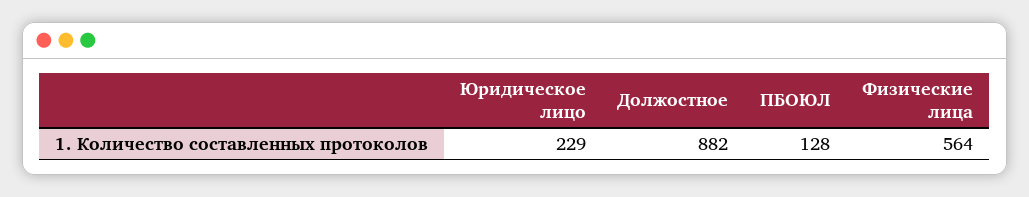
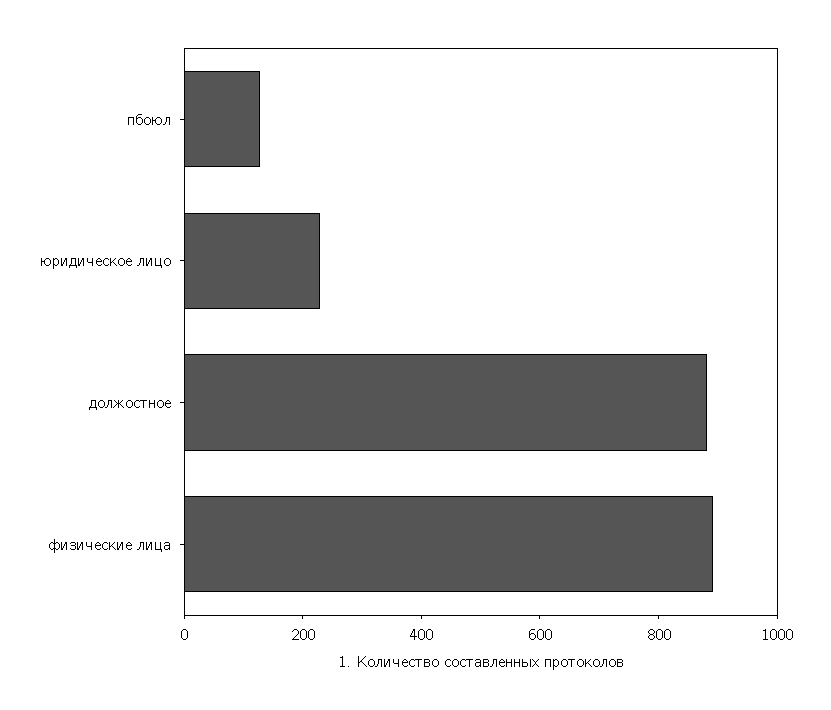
  {
    "Юридическое лицо": 229,
    "Должостное": 882,
    "ПБОЮЛ": 128,
-   "Физические лица": 564
+   "Физические лица": 900
  }

